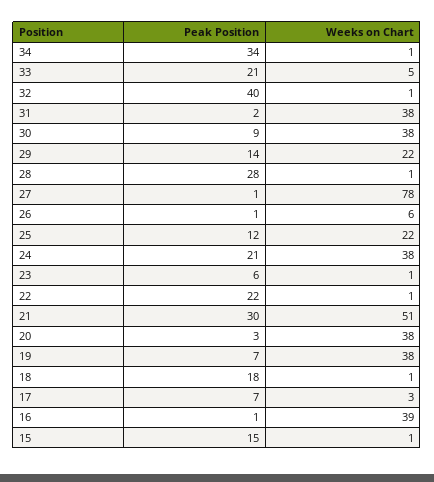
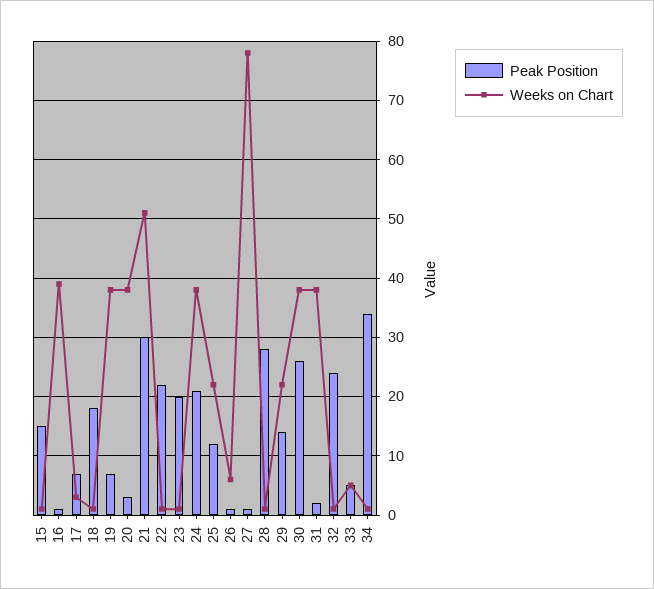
  {
    "Peak Position": {
      "34": 34,
-     "33": 21,
+     "33": 5,
-     "32": 40,
+     "32": 25,
      "31": 2,
-     "30": 9,
+     "30": 25,
      "29": 14,
      "28": 28,
      "27": 1,
      "26": 1,
      "25": 12,
      "24": 21,
-     "23": 6,
+     "23": 20,
      "22": 22,
      "21": 30,
      "20": 3,
      "19": 7,
      "18": 18,
      "17": 7,
      "16": 1,
      "15": 15
    },
    "Weeks on Chart": {
      "34": 1,
      "33": 5,
      "32": 1,
      "31": 38,
      "30": 38,
      "29": 22,
      "28": 1,
      "27": 78,
      "26": 6,
      "25": 22,
      "24": 38,
      "23": 1,
      "22": 1,
      "21": 51,
      "20": 38,
      "19": 38,
      "18": 1,
      "17": 3,
      "16": 39,
      "15": 1
    }
  }

